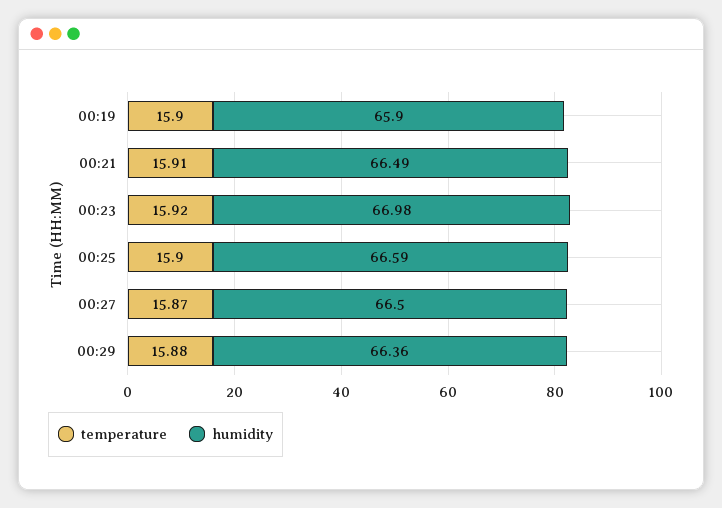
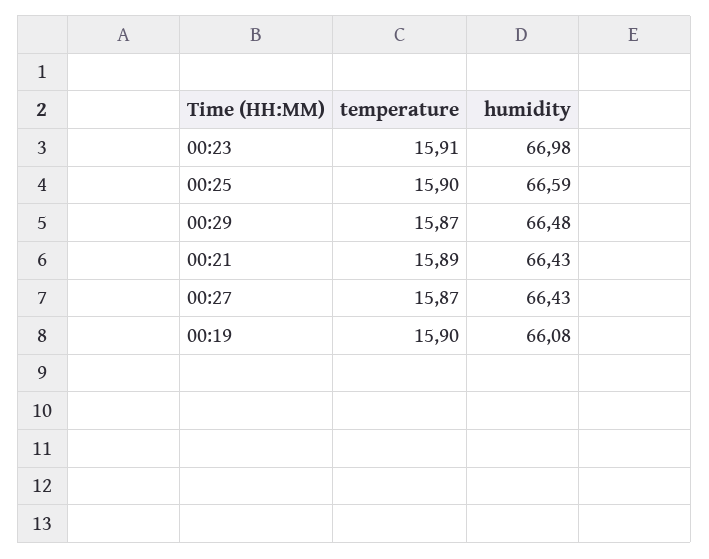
  {
    "temperature": {
      "00:19": 15.9,
-     "00:21": 15.91,
+     "00:21": 15.89,
-     "00:23": 15.92,
+     "00:23": 15.91,
      "00:25": 15.9,
      "00:27": 15.87,
-     "00:29": 15.88
+     "00:29": 15.87
    },
    "humidity": {
-     "00:19": 65.9,
+     "00:19": 66.08,
-     "00:21": 66.49,
+     "00:21": 66.43,
      "00:23": 66.98,
      "00:25": 66.59,
-     "00:27": 66.5,
+     "00:27": 66.43,
-     "00:29": 66.36
+     "00:29": 66.48
    }
  }

